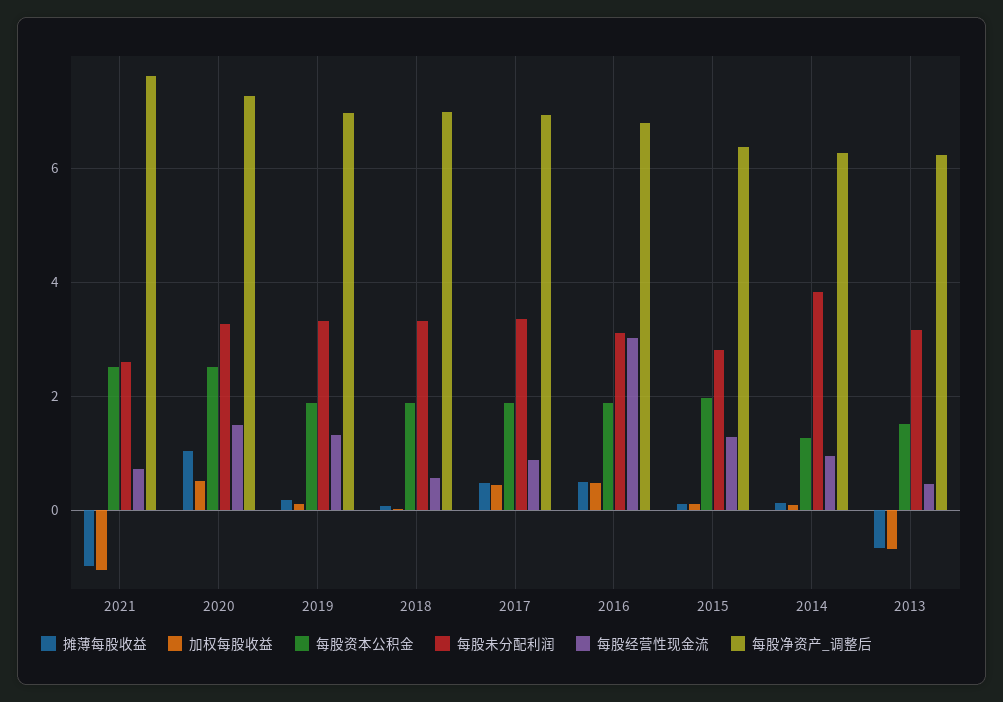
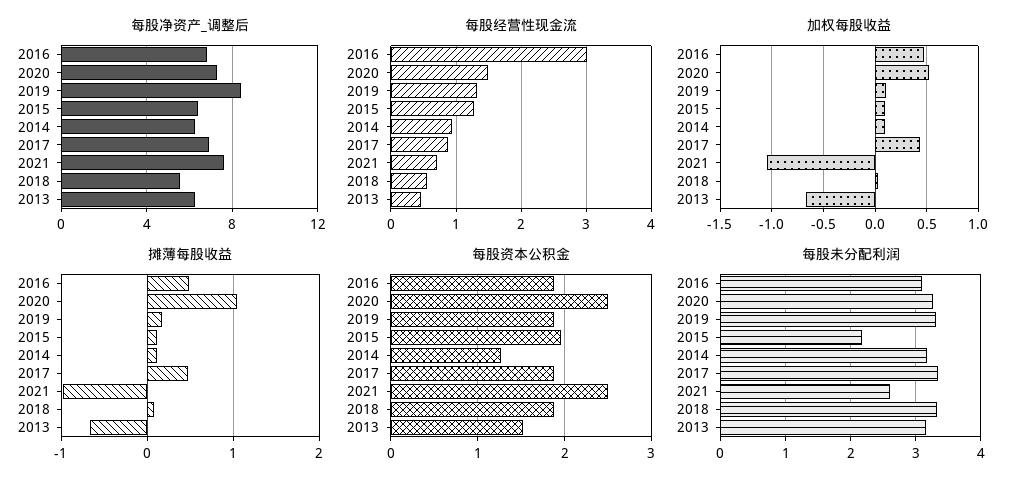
  {
    "摊薄每股收益": {
      "2021": -1,
      "2020": 1,
      "2019": 0.2,
      "2018": 0.1,
      "2017": 0.5,
      "2016": 0.5,
      "2015": 0.1,
      "2014": 0.1,
      "2013": -0.7
    },
    "加权每股收益": {
      "2021": -1,
      "2020": 0.5,
      "2019": 0.1,
      "2018": 0,
      "2017": 0.4,
      "2016": 0.5,
      "2015": 0.1,
      "2014": 0.1,
      "2013": -0.7
    },
    "每股资本公积金": {
      "2021": 2.5,
      "2020": 2.5,
      "2019": 1.9,
      "2018": 1.9,
      "2017": 1.9,
      "2016": 1.9,
      "2015": 2,
      "2014": 1.3,
      "2013": 1.5
    },
    "每股未分配利润": {
      "2021": 2.6,
      "2020": 3.3,
      "2019": 3.3,
      "2018": 3.3,
      "2017": 3.3,
      "2016": 3.1,
-     "2015": 2.8,
+     "2015": 2.2,
-     "2014": 3.8,
+     "2014": 3.2,
      "2013": 3.2
    },
    "每股经营性现金流": {
      "2021": 0.7,
      "2020": 1.5,
      "2019": 1.3,
      "2018": 0.6,
      "2017": 0.9,
      "2016": 3,
      "2015": 1.3,
      "2014": 0.9,
      "2013": 0.5
    },
    "每股净资产_调整后": {
      "2021": 7.6,
      "2020": 7.2,
-     "2019": 7,
+     "2019": 8.5,
-     "2018": 7,
+     "2018": 5.5,
      "2017": 7,
      "2016": 6.8,
      "2015": 6.4,
      "2014": 6.2,
      "2013": 6.2
    }
  }

